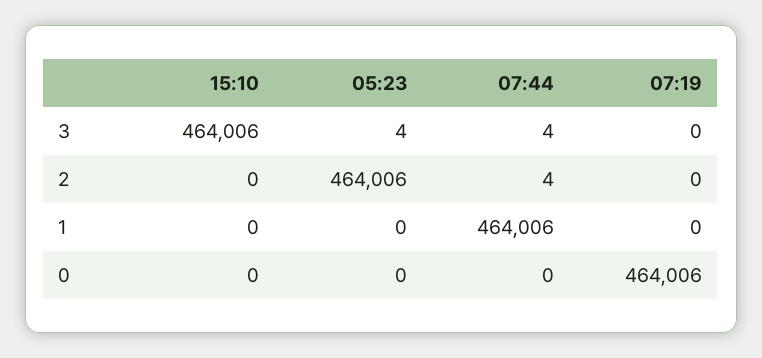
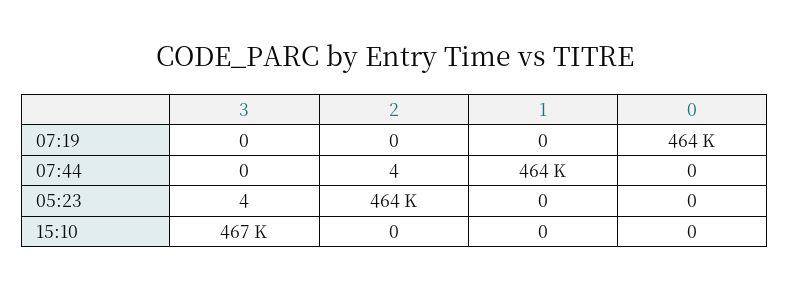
  {
    "15:10": {
-     "3": 464006,
+     "3": 467000,
      "2": 0,
      "1": 0,
      "0": 0
    },
    "05:23": {
      "3": 4,
      "2": 464006,
      "1": 0,
      "0": 0
    },
    "07:44": {
-     "3": 4,
+     "3": 0,
      "2": 4,
      "1": 464006,
      "0": 0
    },
    "07:19": {
      "3": 0,
      "2": 0,
      "1": 0,
      "0": 464006
    }
  }

